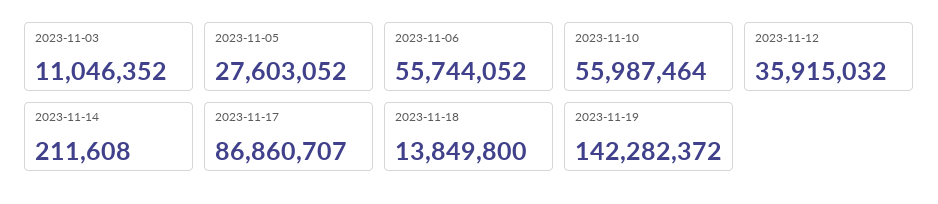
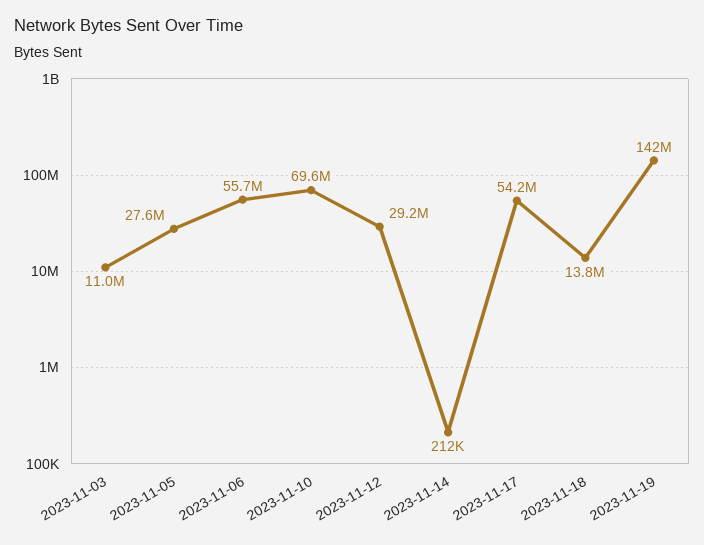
  {
    "2023-11-03": 11046352,
    "2023-11-05": 27603052,
    "2023-11-06": 55744052,
-   "2023-11-10": 55987464,
+   "2023-11-10": 69600000,
-   "2023-11-12": 35915032,
+   "2023-11-12": 29200000,
    "2023-11-14": 211608,
-   "2023-11-17": 86860707,
+   "2023-11-17": 54200000,
    "2023-11-18": 13849800,
    "2023-11-19": 142282372
  }

